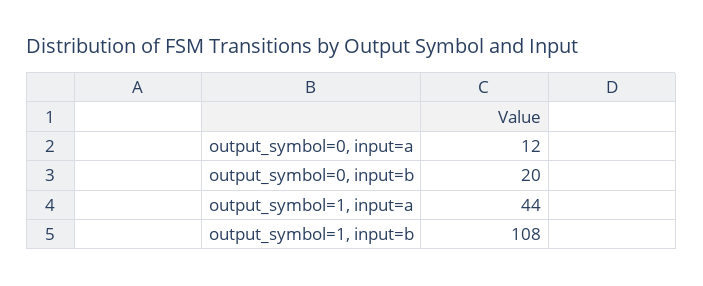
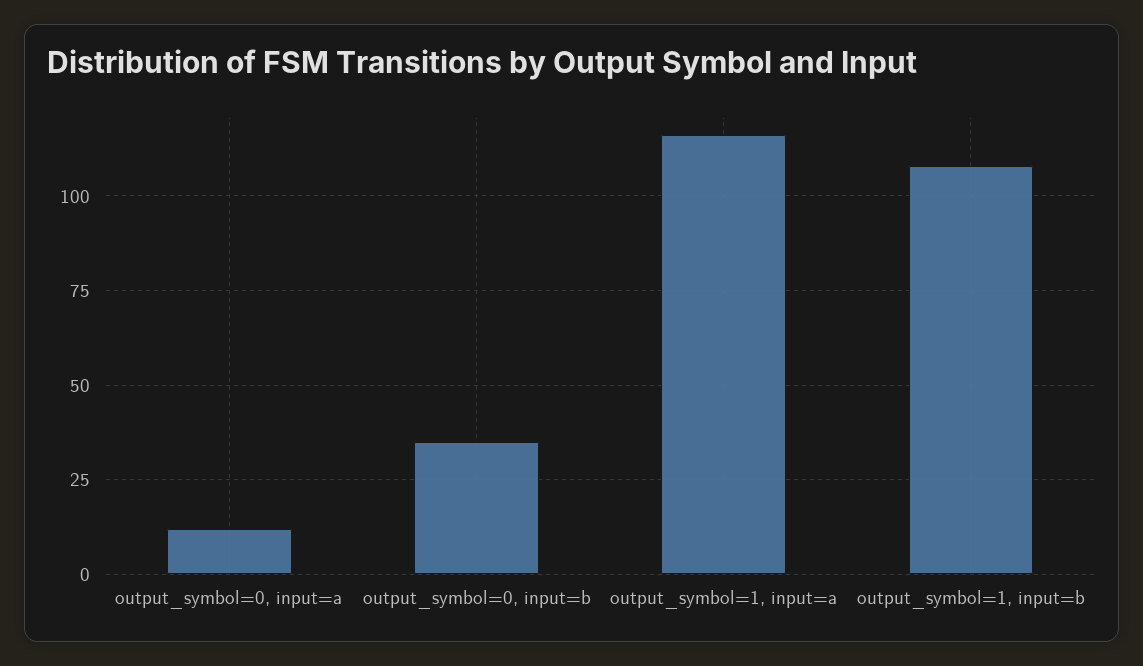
  {
    "output_symbol=0, input=a": 12,
-   "output_symbol=0, input=b": 20,
+   "output_symbol=0, input=b": 35,
-   "output_symbol=1, input=a": 44,
+   "output_symbol=1, input=a": 115,
    "output_symbol=1, input=b": 108
  }

